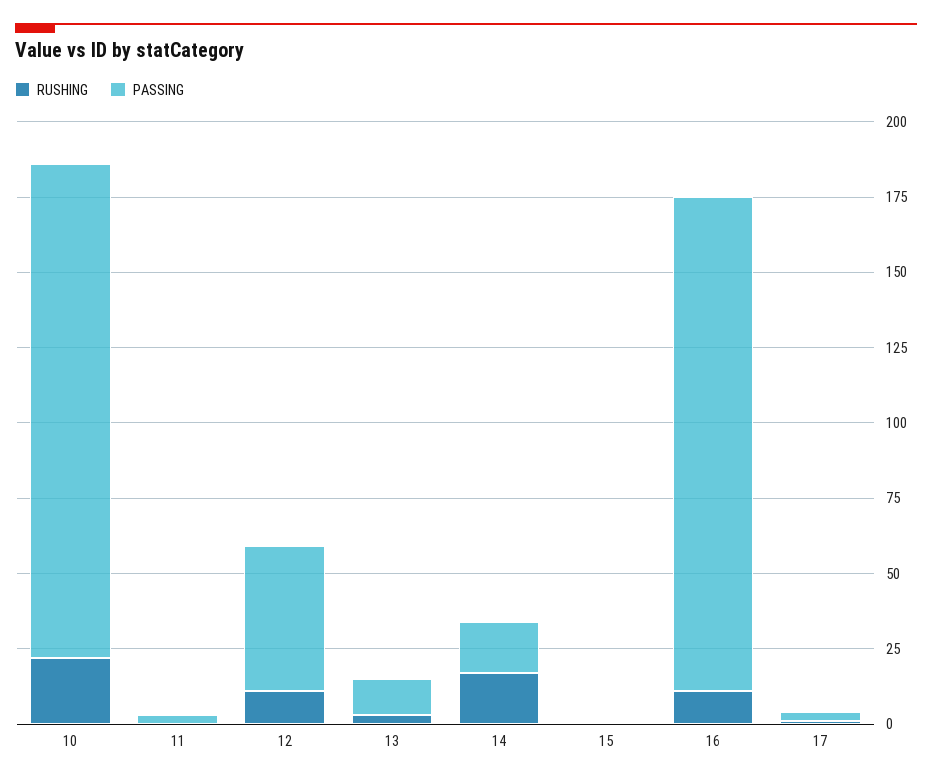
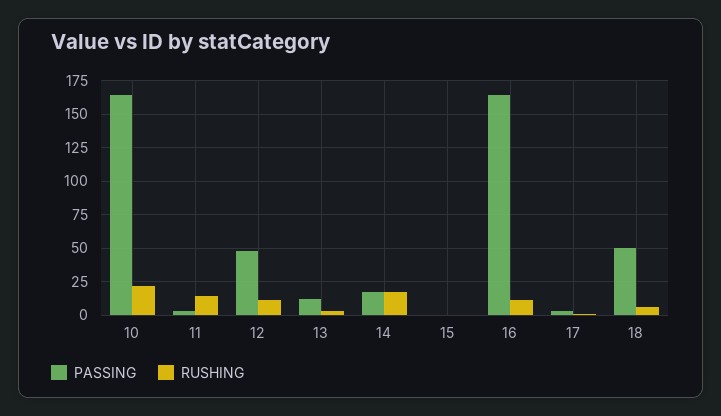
  {
    "RUSHING": {
      "10": 20,
-     "11": 0,
+     "11": 15,
      "12": 10,
      "13": 5,
      "14": 15,
      "15": 0,
      "16": 10,
-     "17": 0
+     "17": 0,
+     "18": 5
    },
    "PASSING": {
      "10": 165,
      "11": 5,
      "12": 50,
      "13": 10,
      "14": 15,
      "15": 0,
      "16": 165,
-     "17": 5
+     "17": 5,
+     "18": 50
    }
  }

